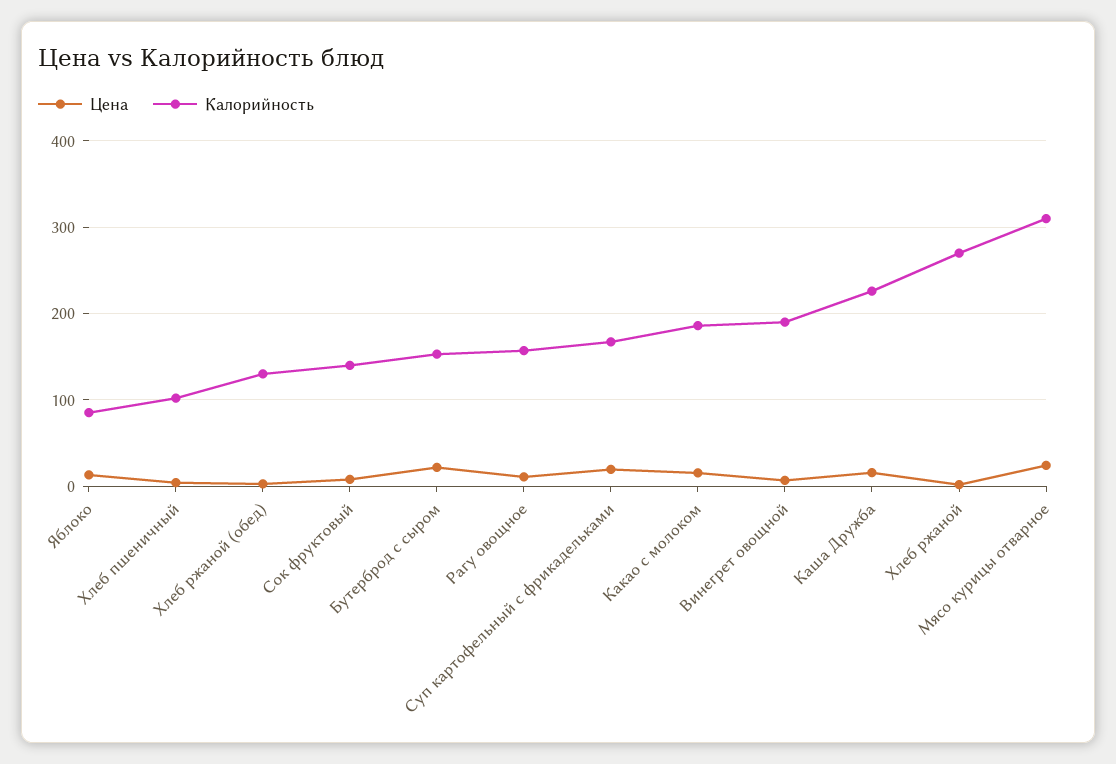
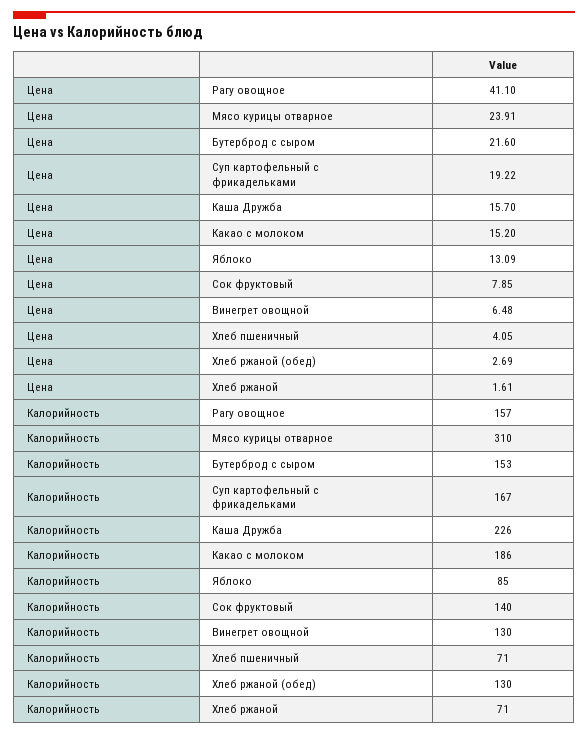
  {
    "Цена": {
      "Яблоко": 13.09,
      "Хлеб пшеничный": 4.05,
      "Хлеб ржаной (обед)": 2.69,
      "Сок фруктовый": 7.85,
      "Бутерброд с сыром": 21.6,
-     "Рагу овощное": 10,
+     "Рагу овощное": 41.1,
      "Суп картофельный с фрикадельками": 19.22,
      "Какао с молоком": 15.2,
      "Винегрет овощной": 6.48,
      "Каша Дружба": 15.7,
      "Хлеб ржаной": 1.61,
      "Мясо курицы отварное": 23.91
    },
    "Калорийность": {
      "Яблоко": 85,
-     "Хлеб пшеничный": 100,
+     "Хлеб пшеничный": 71,
      "Хлеб ржаной (обед)": 130,
      "Сок фруктовый": 140,
      "Бутерброд с сыром": 153,
      "Рагу овощное": 157,
      "Суп картофельный с фрикадельками": 167,
      "Какао с молоком": 186,
-     "Винегрет овощной": 190,
+     "Винегрет овощной": 130,
      "Каша Дружба": 226,
-     "Хлеб ржаной": 270,
+     "Хлеб ржаной": 71,
      "Мясо курицы отварное": 310
    }
  }

